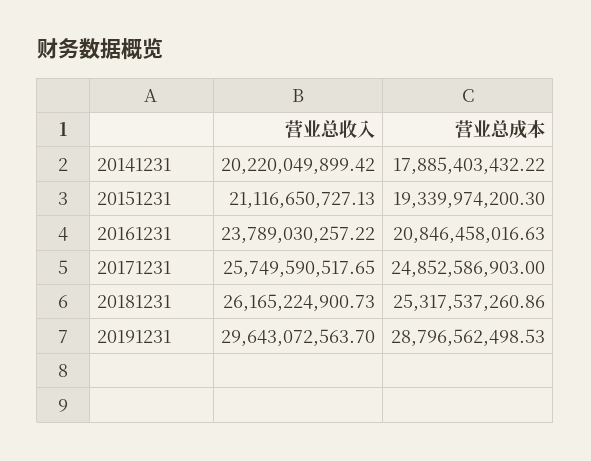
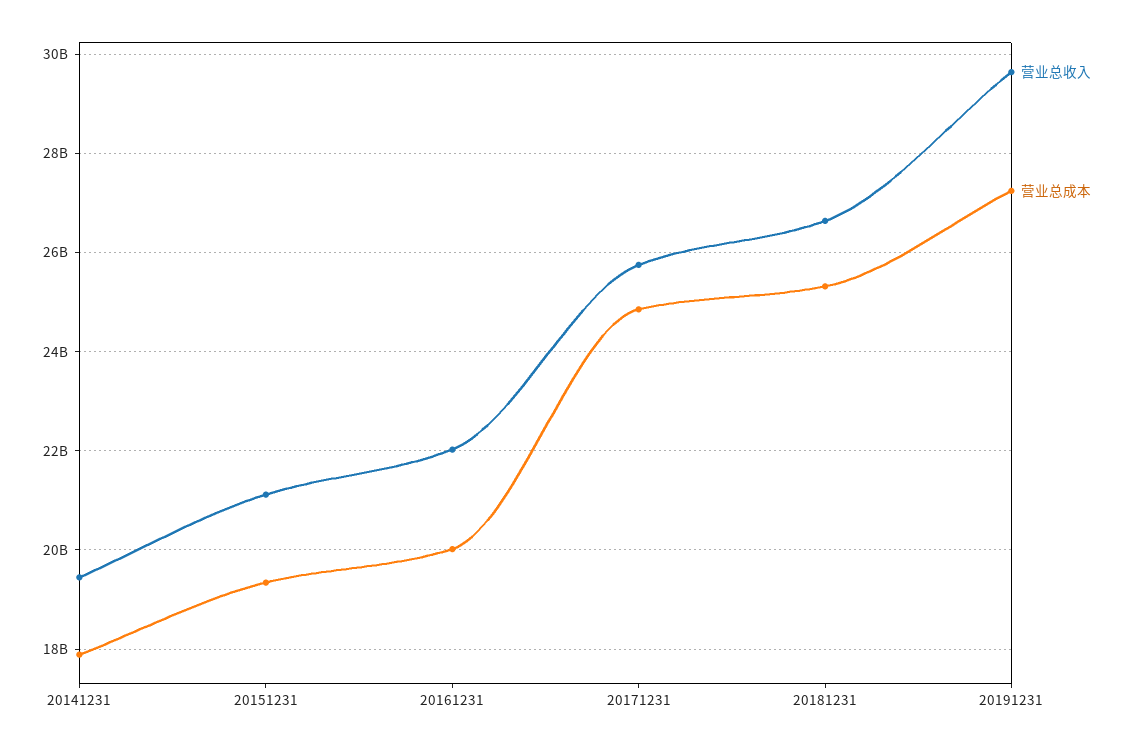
  {
    "营业总收入": {
-     "20141231": 20220049899.42,
+     "20141231": 19400000000,
      "20151231": 21116650727.13,
-     "20161231": 23789030257.22,
+     "20161231": 22000000000,
      "20171231": 25749590517.65,
-     "20181231": 26165224900.73,
+     "20181231": 26600000000,
      "20191231": 29643072563.7
    },
    "营业总成本": {
      "20141231": 17885403432.22,
      "20151231": 19339974200.3,
-     "20161231": 20846458016.63,
+     "20161231": 20000000000,
      "20171231": 24852586903,
      "20181231": 25317537260.86,
-     "20191231": 28796562498.53
+     "20191231": 27200000000
    }
  }

